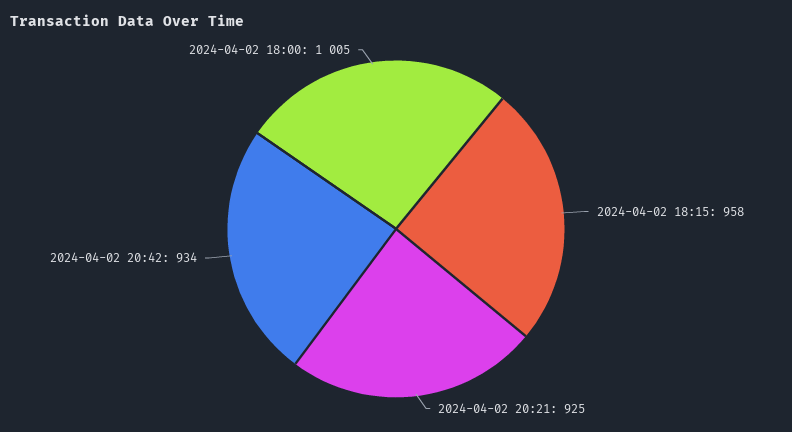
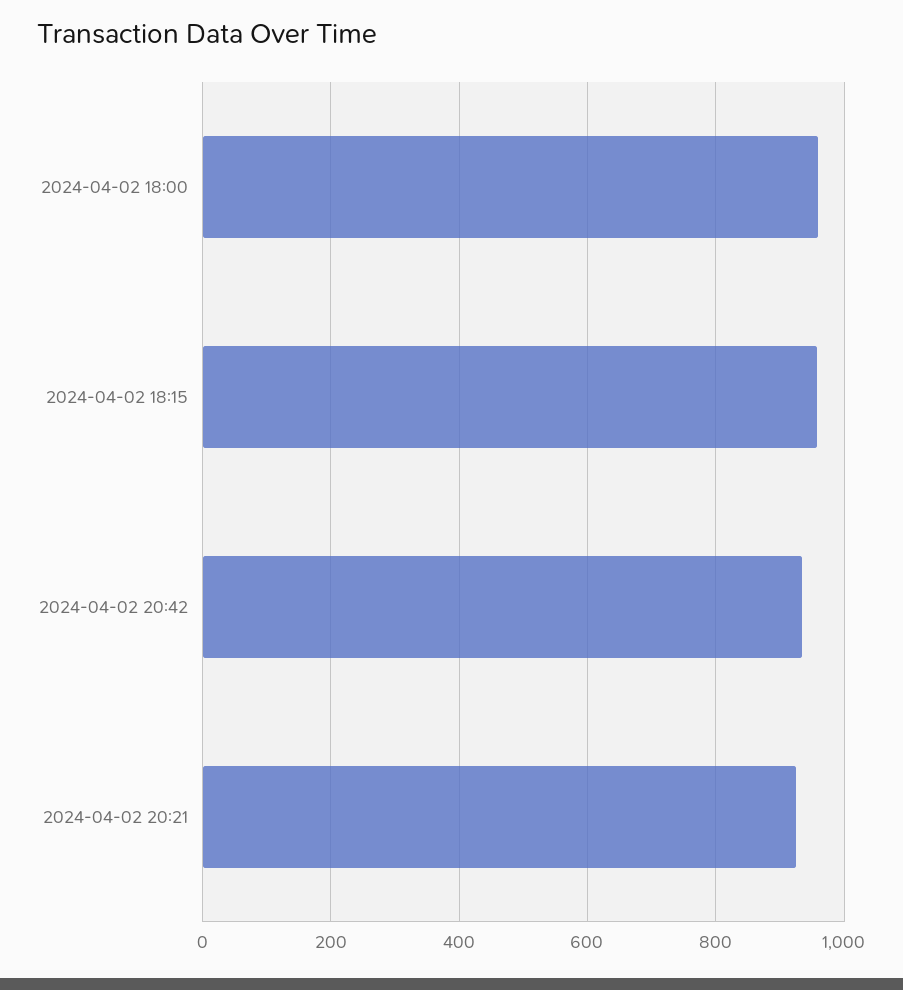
  {
    "2024-04-02 18:15": 958,
    "2024-04-02 20:21": 925,
    "2024-04-02 20:42": 934,
-   "2024-04-02 18:00": 1005
+   "2024-04-02 18:00": 960
  }

